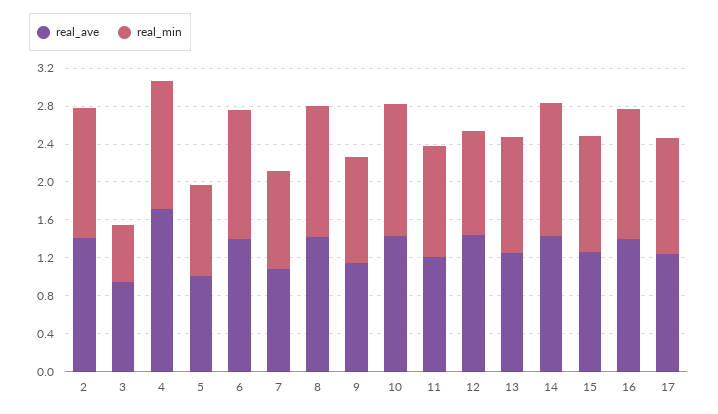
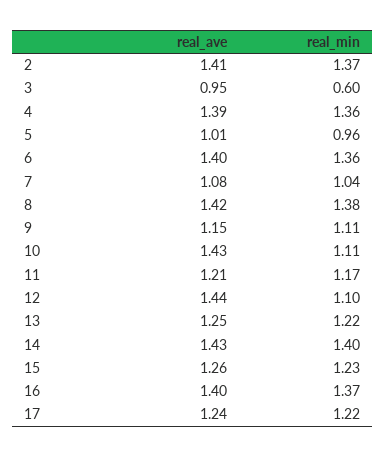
  {
    "real_ave": {
      "2": 1.41,
      "3": 0.95,
-     "4": 1.7,
+     "4": 1.39,
      "5": 1.01,
      "6": 1.4,
      "7": 1.08,
      "8": 1.42,
      "9": 1.15,
      "10": 1.43,
      "11": 1.21,
      "12": 1.44,
      "13": 1.25,
      "14": 1.43,
      "15": 1.26,
      "16": 1.4,
      "17": 1.24
    },
    "real_min": {
      "2": 1.37,
      "3": 0.6,
      "4": 1.36,
      "5": 0.96,
      "6": 1.36,
      "7": 1.04,
      "8": 1.38,
      "9": 1.11,
-     "10": 1.4,
+     "10": 1.11,
      "11": 1.17,
      "12": 1.1,
      "13": 1.22,
      "14": 1.4,
      "15": 1.23,
      "16": 1.37,
      "17": 1.22
    }
  }

